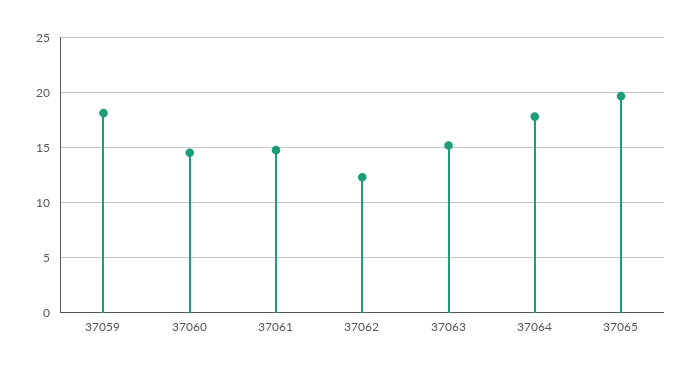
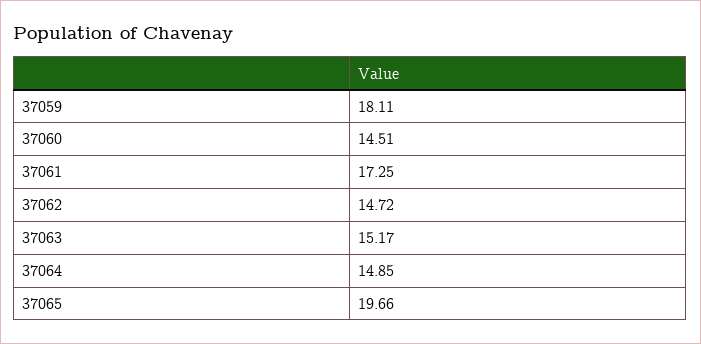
  {
    "37059": 18.11,
    "37060": 14.51,
-   "37061": 15,
+   "37061": 17.25,
-   "37062": 12,
+   "37062": 14.72,
    "37063": 15.17,
-   "37064": 18,
+   "37064": 14.85,
    "37065": 19.66
  }

